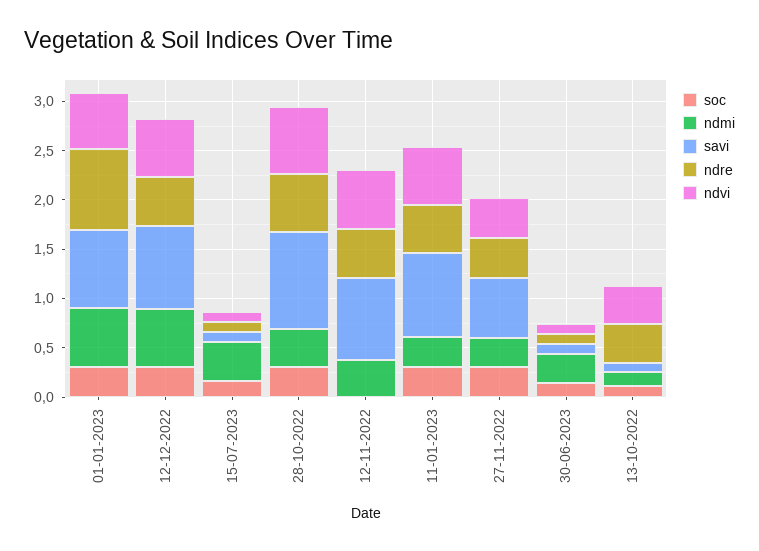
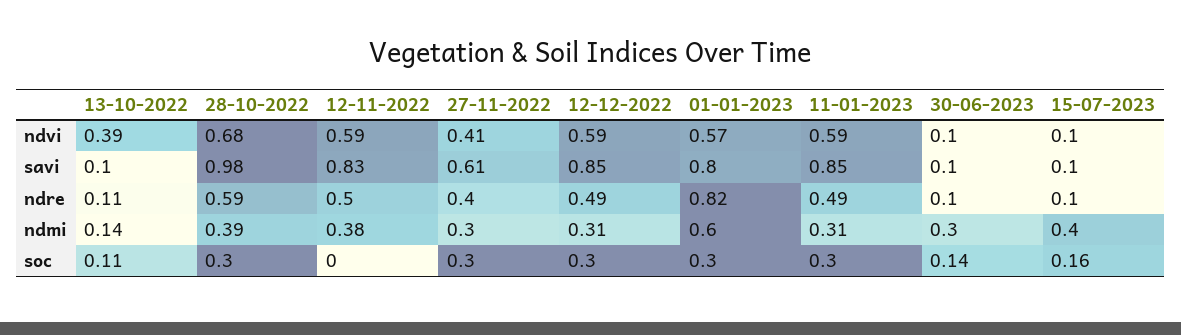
  {
    "soc": {
      "01-01-2023": 0.3,
      "12-12-2022": 0.3,
      "15-07-2023": 0.16,
      "28-10-2022": 0.3,
      "12-11-2022": 0,
      "11-01-2023": 0.3,
      "27-11-2022": 0.3,
      "30-06-2023": 0.14,
      "13-10-2022": 0.11
    },
    "ndmi": {
      "01-01-2023": 0.6,
-     "12-12-2022": 0.6,
+     "12-12-2022": 0.31,
      "15-07-2023": 0.4,
      "28-10-2022": 0.39,
      "12-11-2022": 0.38,
      "11-01-2023": 0.31,
      "27-11-2022": 0.3,
      "30-06-2023": 0.3,
      "13-10-2022": 0.14
    },
    "savi": {
      "01-01-2023": 0.8,
      "12-12-2022": 0.85,
      "15-07-2023": 0.1,
      "28-10-2022": 0.98,
      "12-11-2022": 0.83,
      "11-01-2023": 0.85,
      "27-11-2022": 0.61,
      "30-06-2023": 0.1,
      "13-10-2022": 0.1
    },
    "ndre": {
      "01-01-2023": 0.82,
      "12-12-2022": 0.49,
      "15-07-2023": 0.1,
      "28-10-2022": 0.59,
      "12-11-2022": 0.5,
      "11-01-2023": 0.49,
      "27-11-2022": 0.4,
      "30-06-2023": 0.1,
-     "13-10-2022": 0.4
+     "13-10-2022": 0.11
    },
    "ndvi": {
      "01-01-2023": 0.57,
      "12-12-2022": 0.59,
      "15-07-2023": 0.1,
      "28-10-2022": 0.68,
      "12-11-2022": 0.59,
      "11-01-2023": 0.59,
      "27-11-2022": 0.41,
      "30-06-2023": 0.1,
      "13-10-2022": 0.39
    }
  }

